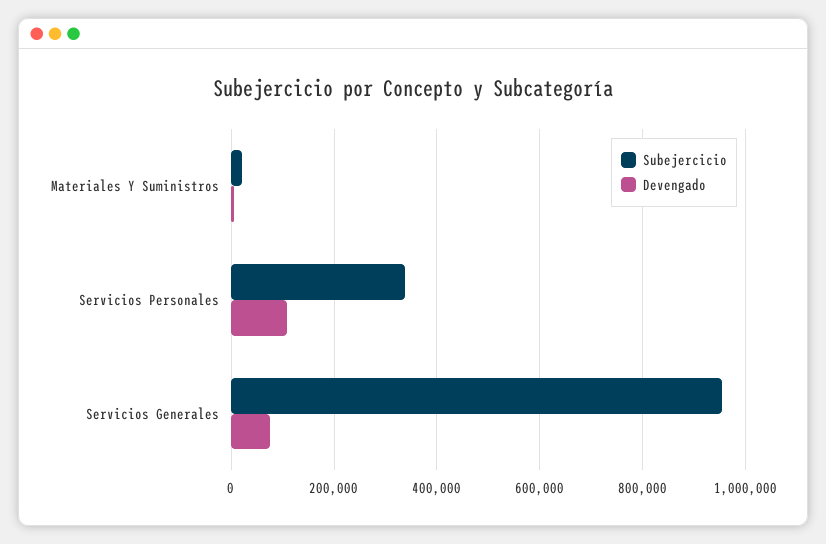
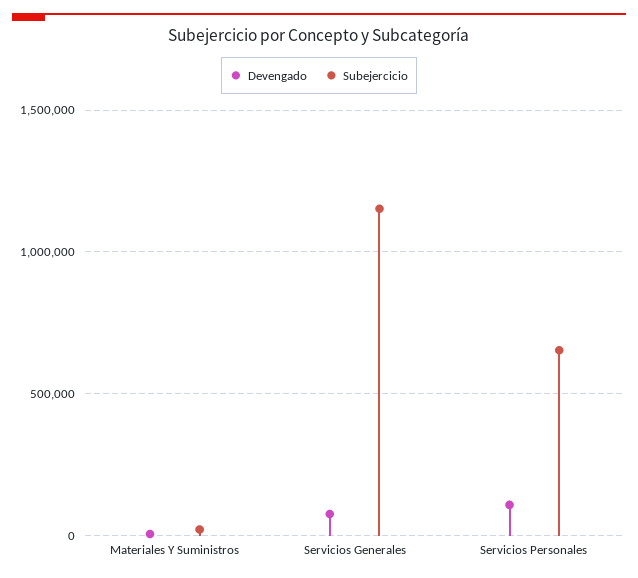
  {
    "Subejercicio": {
      "Materiales Y Suministros": 20000,
-     "Servicios Personales": 340000,
+     "Servicios Personales": 650000,
-     "Servicios Generales": 960000
+     "Servicios Generales": 1150000
    },
    "Devengado": {
      "Materiales Y Suministros": 0,
      "Servicios Personales": 100000,
      "Servicios Generales": 80000
    }
  }

